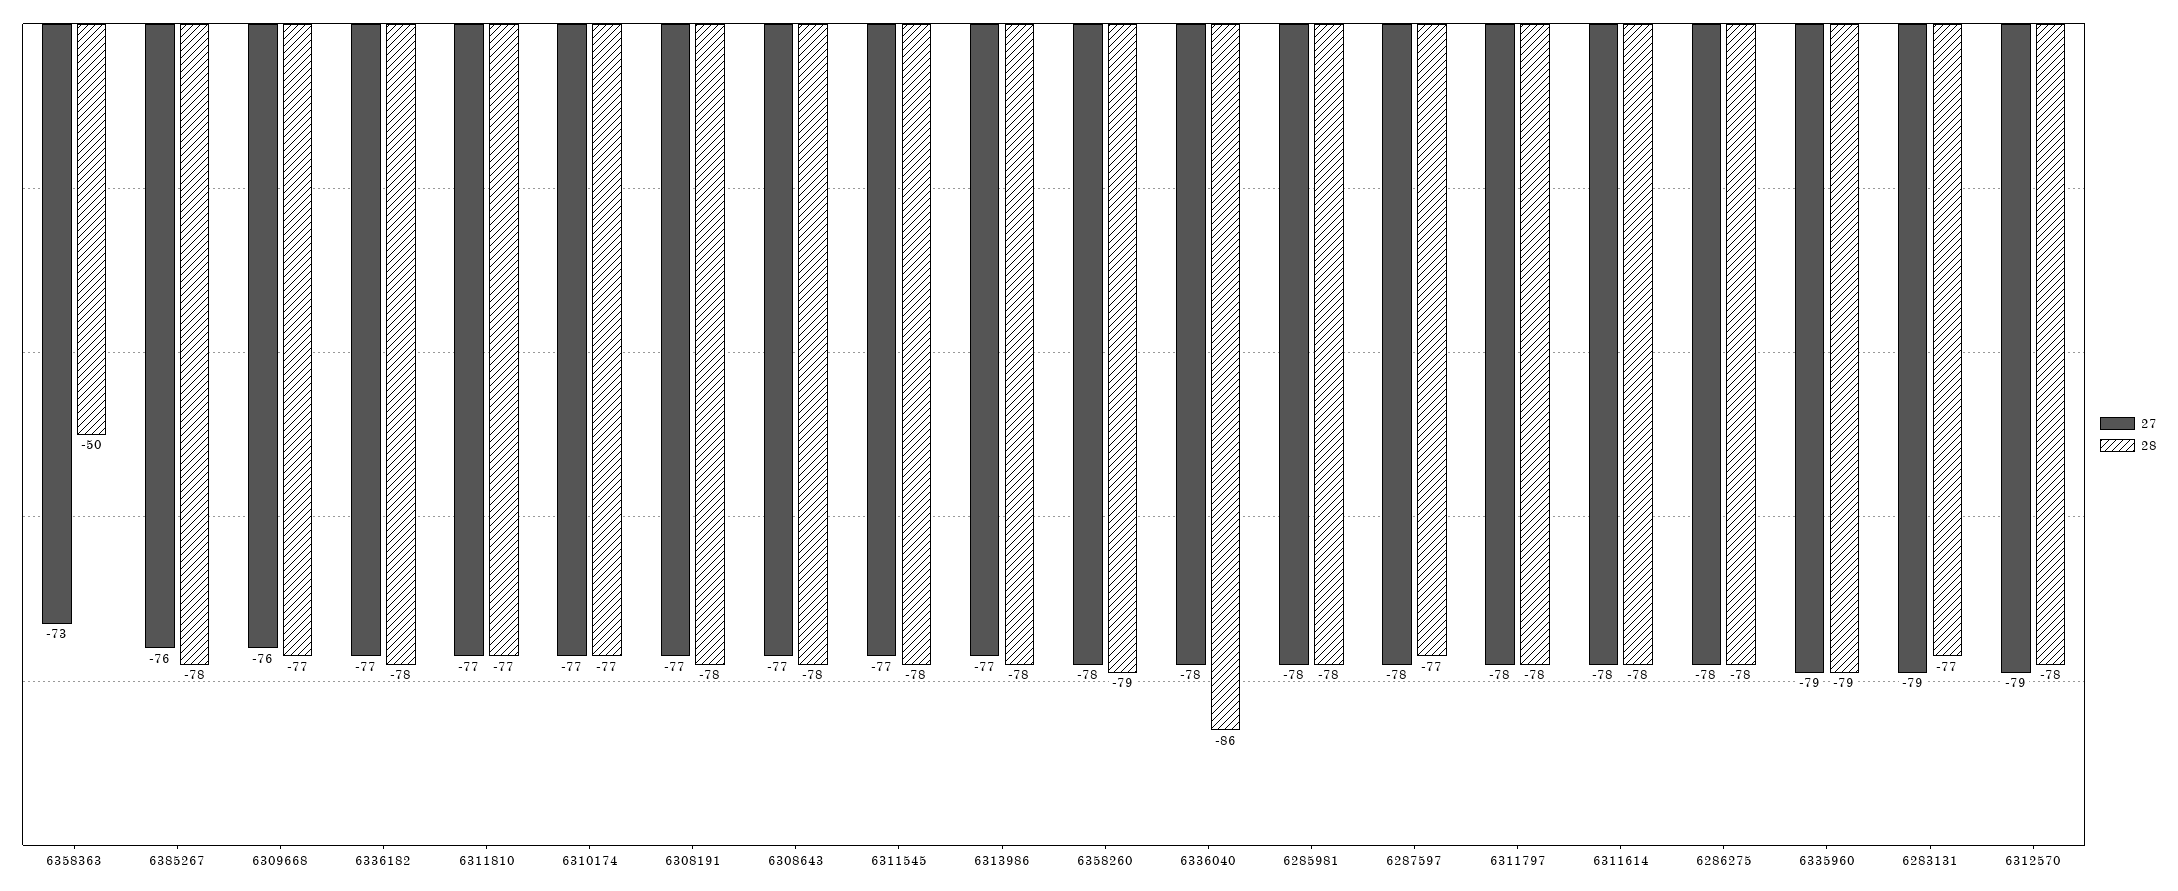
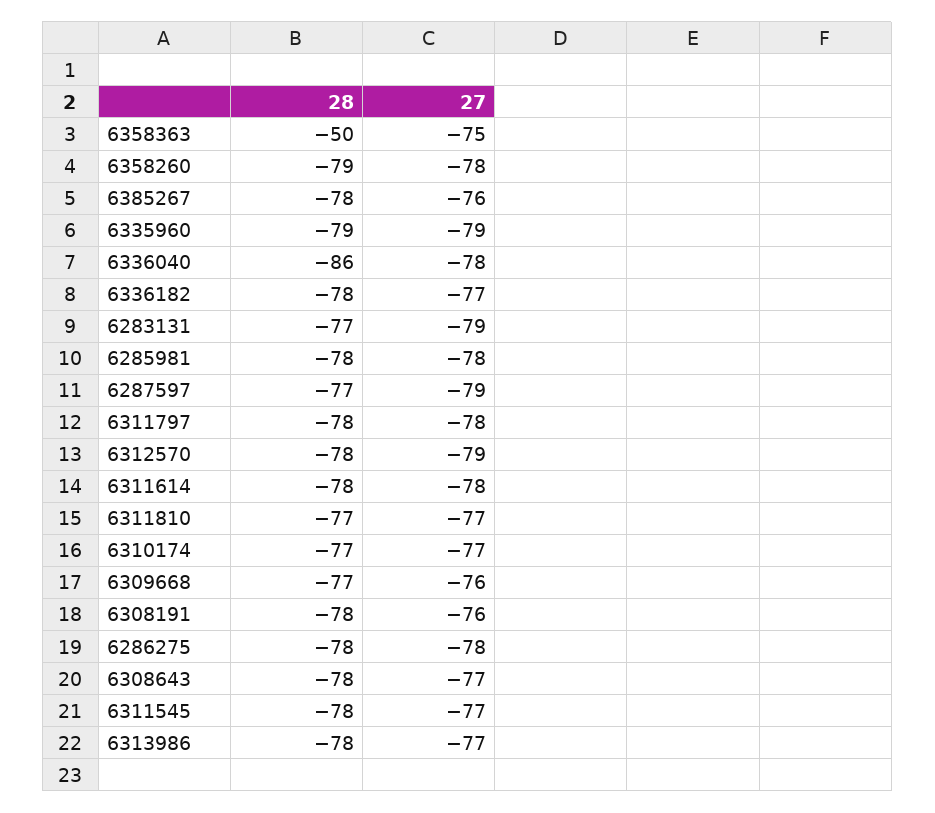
  {
    "27": {
-     "6358363": -73,
+     "6358363": -75,
      "6385267": -76,
      "6309668": -76,
      "6336182": -77,
      "6311810": -77,
      "6310174": -77,
-     "6308191": -77,
+     "6308191": -76,
      "6308643": -77,
      "6311545": -77,
      "6313986": -77,
      "6358260": -78,
      "6336040": -78,
      "6285981": -78,
-     "6287597": -78,
+     "6287597": -79,
      "6311797": -78,
      "6311614": -78,
      "6286275": -78,
      "6335960": -79,
      "6283131": -79,
      "6312570": -79
    },
    "28": {
      "6358363": -50,
      "6385267": -78,
      "6309668": -77,
      "6336182": -78,
      "6311810": -77,
      "6310174": -77,
      "6308191": -78,
      "6308643": -78,
      "6311545": -78,
      "6313986": -78,
      "6358260": -79,
      "6336040": -86,
      "6285981": -78,
      "6287597": -77,
      "6311797": -78,
      "6311614": -78,
      "6286275": -78,
      "6335960": -79,
      "6283131": -77,
      "6312570": -78
    }
  }

